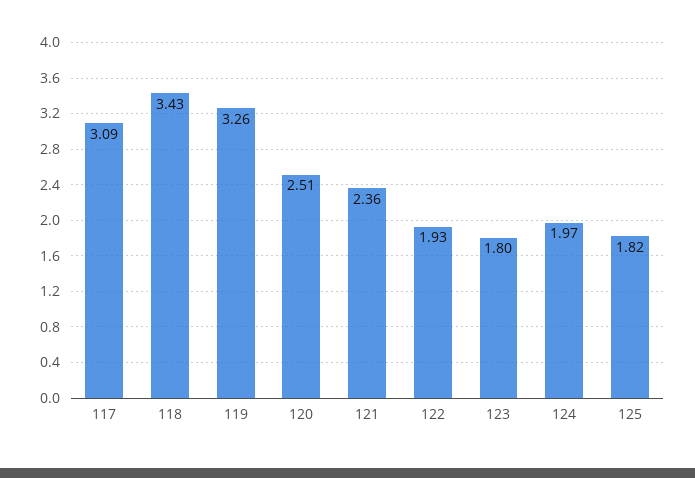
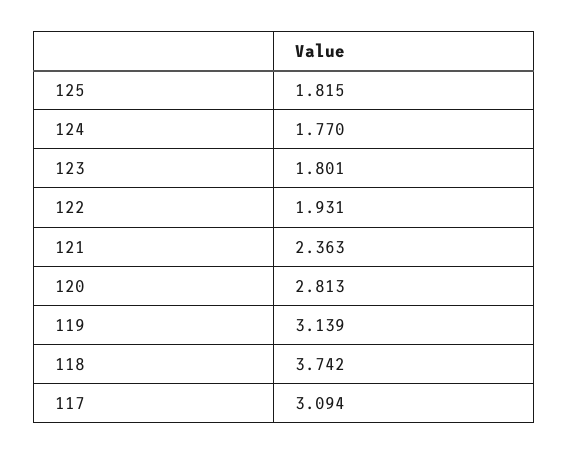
  {
    "117": 3.094,
-   "118": 3.43,
+   "118": 3.742,
-   "119": 3.26,
+   "119": 3.139,
-   "120": 2.51,
+   "120": 2.813,
    "121": 2.363,
    "122": 1.931,
    "123": 1.801,
-   "124": 1.97,
+   "124": 1.77,
    "125": 1.815
  }

